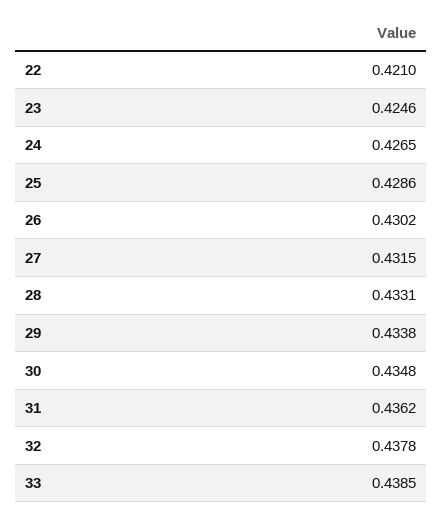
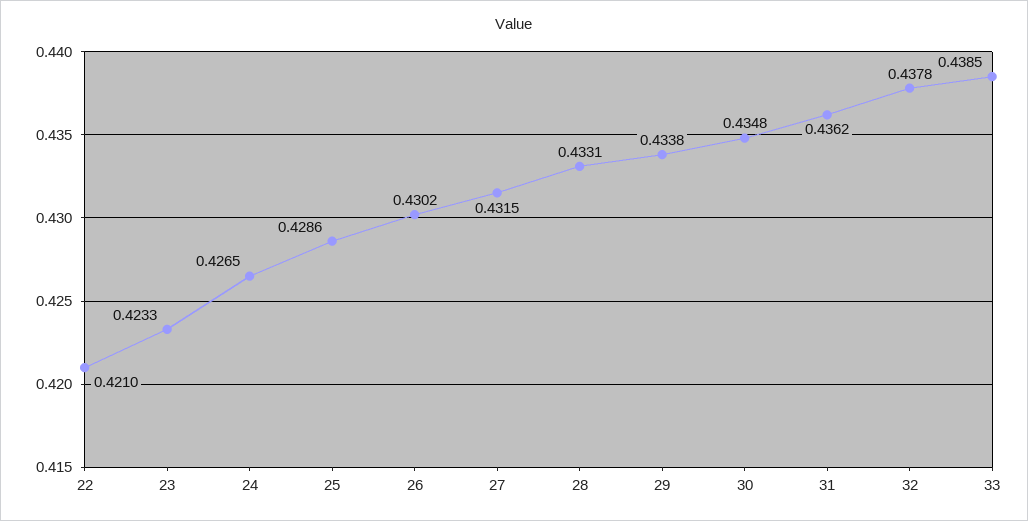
  {
    "22": 0.421,
-   "23": 0.4246,
+   "23": 0.4233,
    "24": 0.4265,
    "25": 0.4286,
    "26": 0.4302,
    "27": 0.4315,
    "28": 0.4331,
    "29": 0.4338,
    "30": 0.4348,
    "31": 0.4362,
    "32": 0.4378,
    "33": 0.4385
  }

